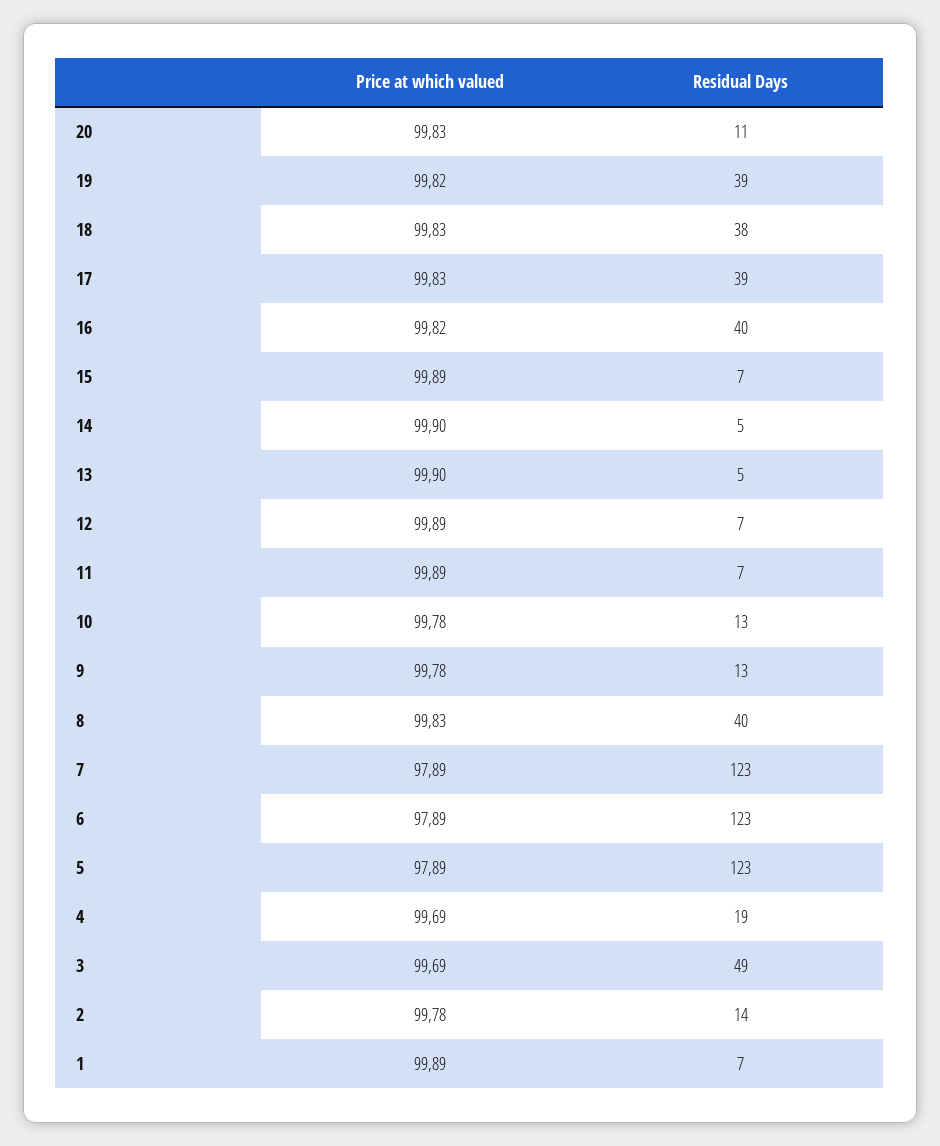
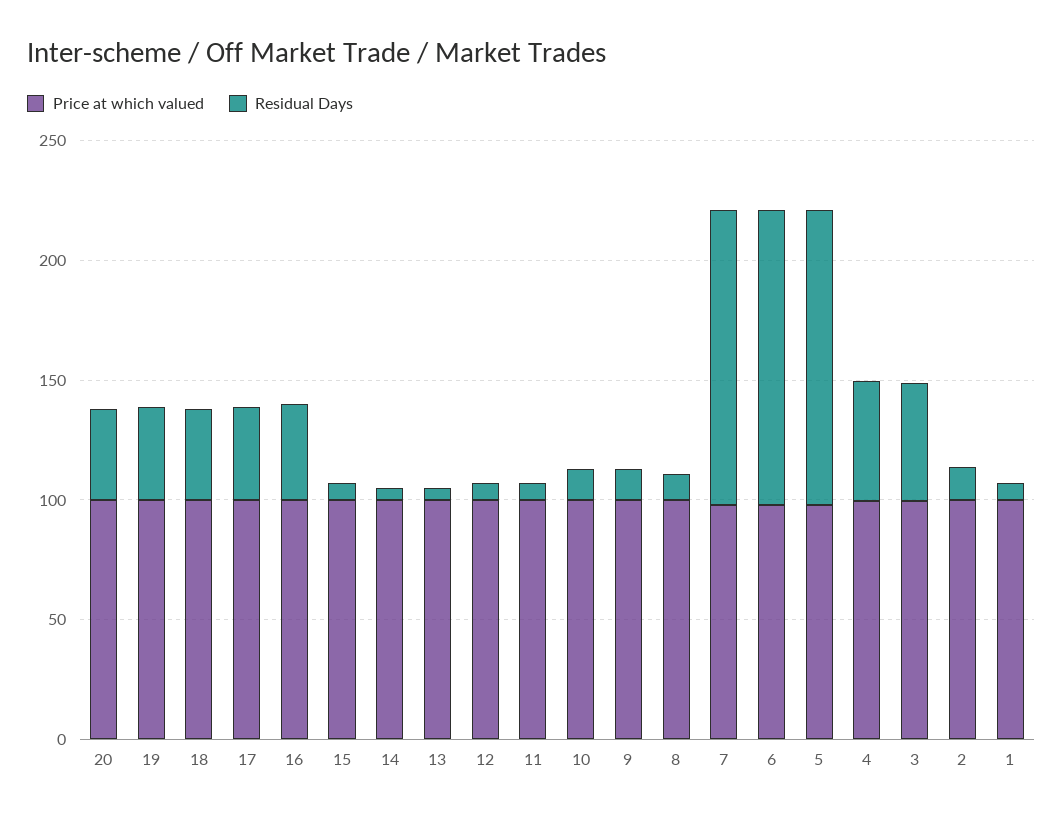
  {
    "Price at which valued": {
      "20": 99.83,
      "19": 99.82,
      "18": 99.83,
      "17": 99.83,
      "16": 99.82,
      "15": 99.89,
      "14": 99.9,
      "13": 99.9,
      "12": 99.89,
      "11": 99.89,
      "10": 99.78,
      "9": 99.78,
      "8": 99.83,
      "7": 97.89,
      "6": 97.89,
      "5": 97.89,
      "4": 99.69,
      "3": 99.69,
      "2": 99.78,
      "1": 99.89
    },
    "Residual Days": {
-     "20": 11,
+     "20": 40,
      "19": 39,
      "18": 38,
      "17": 39,
      "16": 40,
      "15": 7,
      "14": 5,
      "13": 5,
      "12": 7,
      "11": 7,
      "10": 13,
      "9": 13,
-     "8": 40,
+     "8": 10,
      "7": 123,
      "6": 123,
      "5": 123,
-     "4": 19,
+     "4": 50,
      "3": 49,
      "2": 14,
      "1": 7
    }
  }

